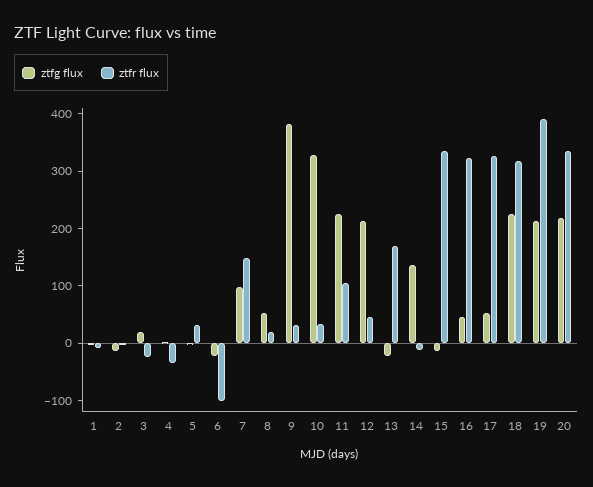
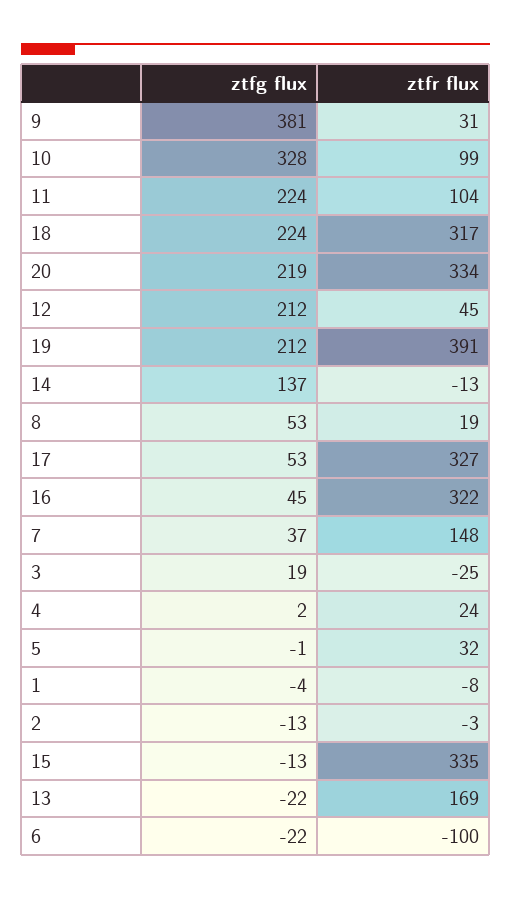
  {
    "ztfg flux": {
      "1": -4,
      "2": -13,
      "3": 19,
      "4": 2,
      "5": -1,
      "6": -22,
-     "7": 100,
+     "7": 37,
      "8": 53,
      "9": 381,
      "10": 328,
      "11": 224,
      "12": 212,
      "13": -22,
      "14": 137,
      "15": -13,
      "16": 45,
      "17": 53,
      "18": 224,
      "19": 212,
      "20": 219
    },
    "ztfr flux": {
      "1": -8,
      "2": -3,
      "3": -25,
-     "4": -40,
+     "4": 24,
      "5": 32,
      "6": -100,
      "7": 148,
      "8": 19,
      "9": 31,
-     "10": 40,
+     "10": 99,
      "11": 104,
      "12": 45,
      "13": 169,
      "14": -13,
      "15": 335,
      "16": 322,
      "17": 327,
      "18": 317,
      "19": 391,
      "20": 334
    }
  }

